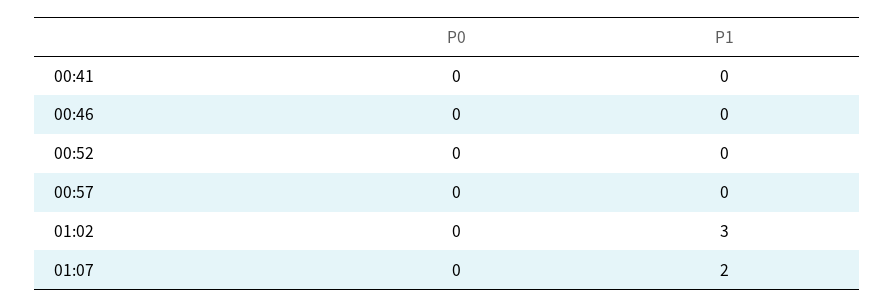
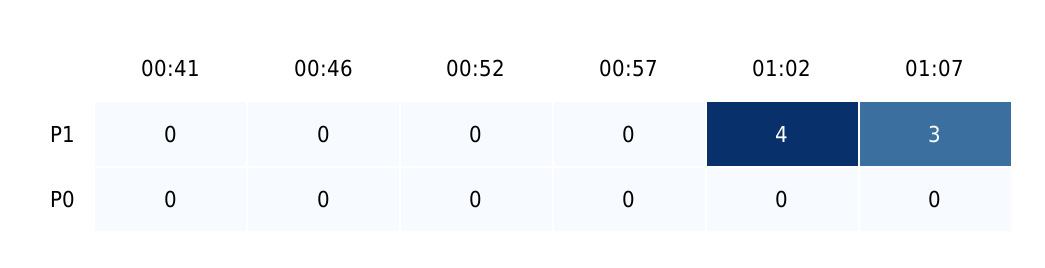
  {
    "P0": {
      "00:41": 0,
      "00:46": 0,
      "00:52": 0,
      "00:57": 0,
      "01:02": 0,
      "01:07": 0
    },
    "P1": {
      "00:41": 0,
      "00:46": 0,
      "00:52": 0,
      "00:57": 0,
-     "01:02": 3,
+     "01:02": 4,
-     "01:07": 2
+     "01:07": 3
    }
  }

